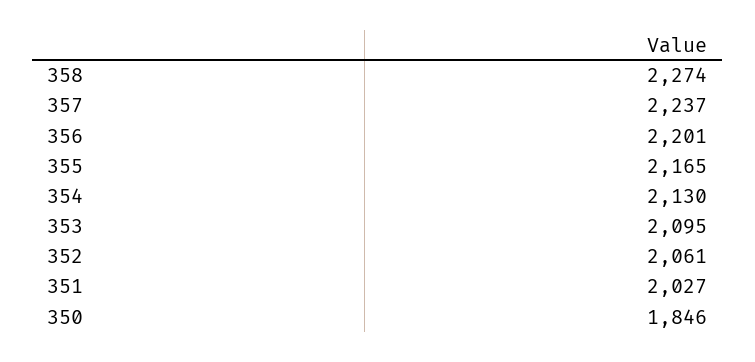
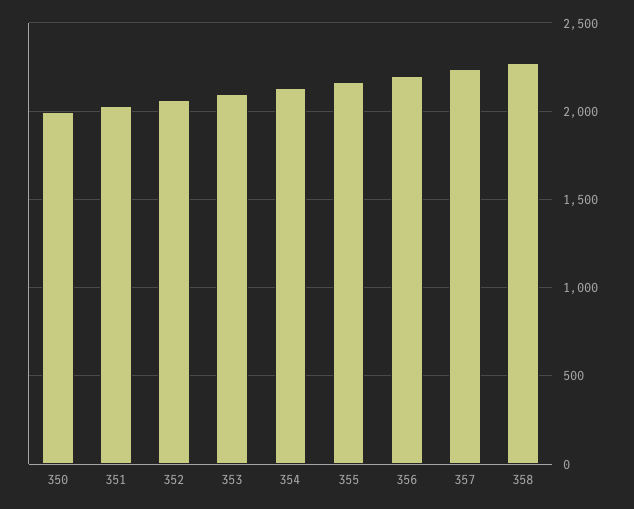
  {
    "358": 2274,
    "357": 2237,
    "356": 2201,
    "355": 2165,
    "354": 2130,
    "353": 2095,
    "352": 2061,
    "351": 2027,
-   "350": 1846
+   "350": 2000
  }

